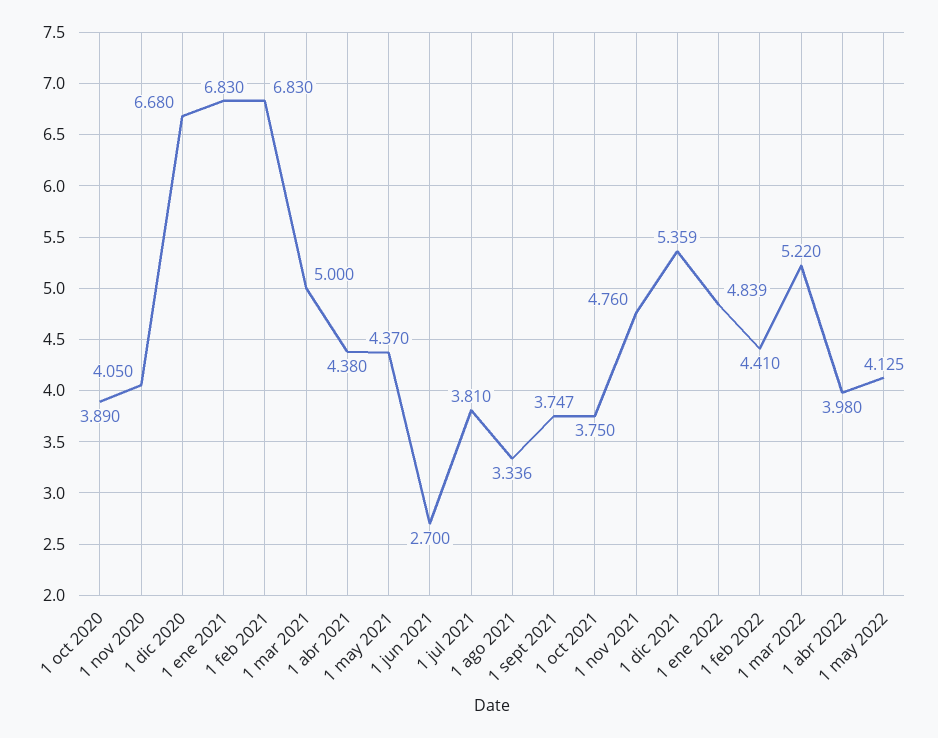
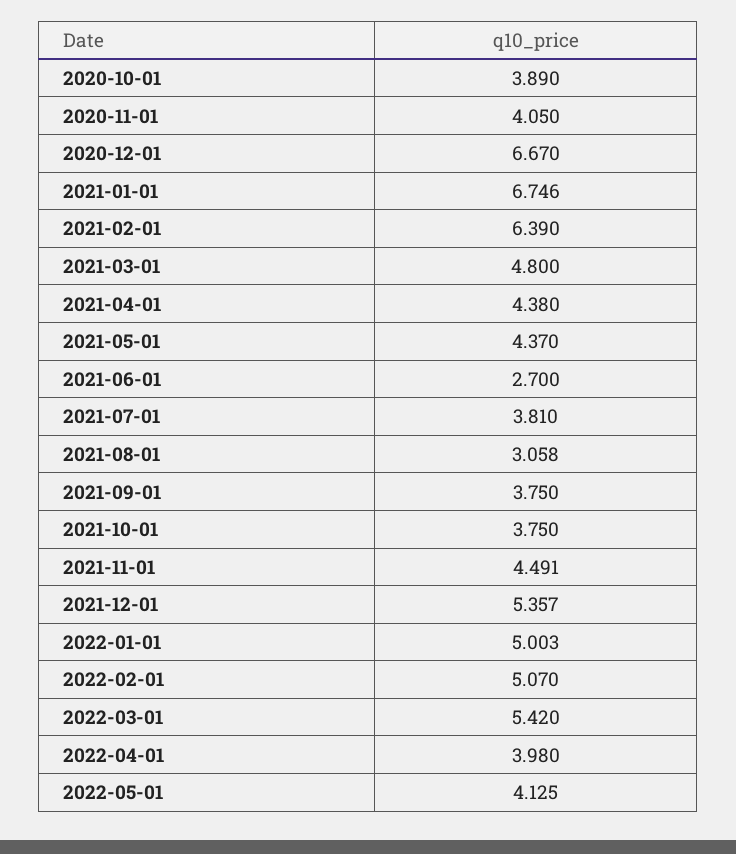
  {
    "1 oct 2020": 3.89,
    "1 nov 2020": 4.05,
-   "1 dic 2020": 6.68,
+   "1 dic 2020": 6.67,
-   "1 ene 2021": 6.83,
+   "1 ene 2021": 6.746,
-   "1 feb 2021": 6.83,
+   "1 feb 2021": 6.39,
-   "1 mar 2021": 5,
+   "1 mar 2021": 4.8,
    "1 abr 2021": 4.38,
    "1 may 2021": 4.37,
    "1 jun 2021": 2.7,
    "1 jul 2021": 3.81,
-   "1 ago 2021": 3.336,
+   "1 ago 2021": 3.058,
-   "1 sept 2021": 3.747,
+   "1 sept 2021": 3.75,
    "1 oct 2021": 3.75,
-   "1 nov 2021": 4.76,
+   "1 nov 2021": 4.491,
-   "1 dic 2021": 5.359,
+   "1 dic 2021": 5.357,
-   "1 ene 2022": 4.839,
+   "1 ene 2022": 5.003,
-   "1 feb 2022": 4.41,
+   "1 feb 2022": 5.07,
-   "1 mar 2022": 5.22,
+   "1 mar 2022": 5.42,
    "1 abr 2022": 3.98,
    "1 may 2022": 4.125
  }

